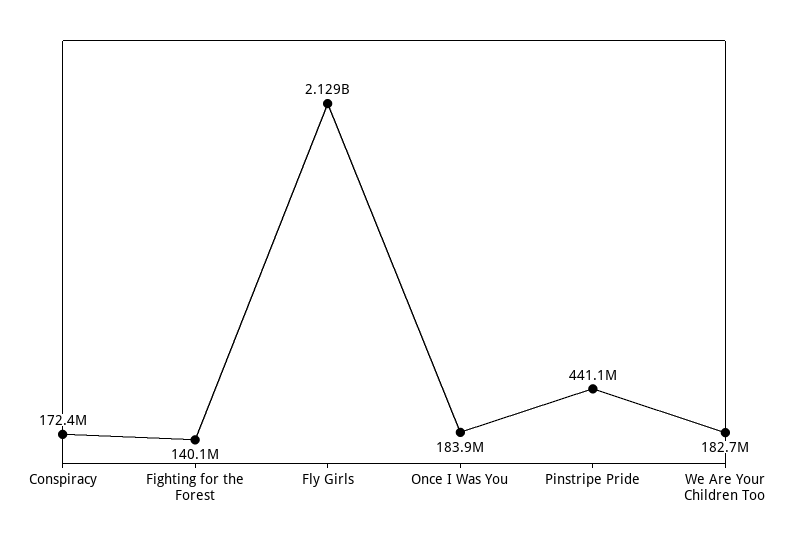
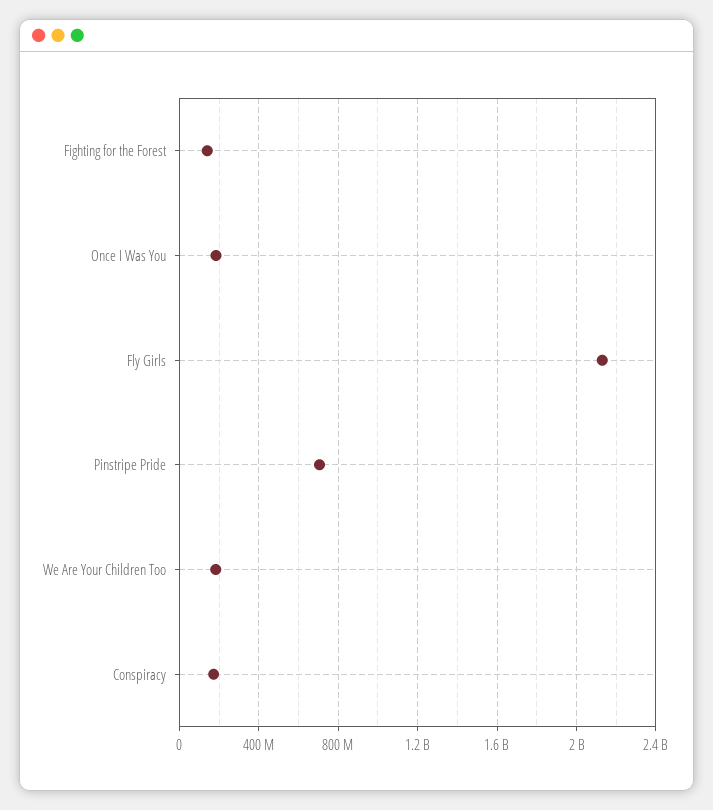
  {
    "Conspiracy": 172400000,
    "Fighting for the Forest": 140100000,
    "Fly Girls": 2129000000,
    "Once I Was You": 183900000,
-   "Pinstripe Pride": 441100000,
+   "Pinstripe Pride": 700000000,
    "We Are Your Children Too": 182700000
  }

